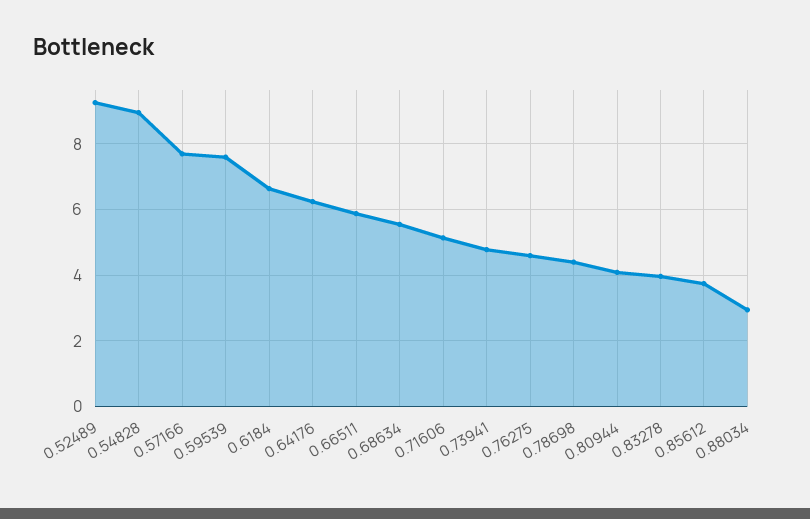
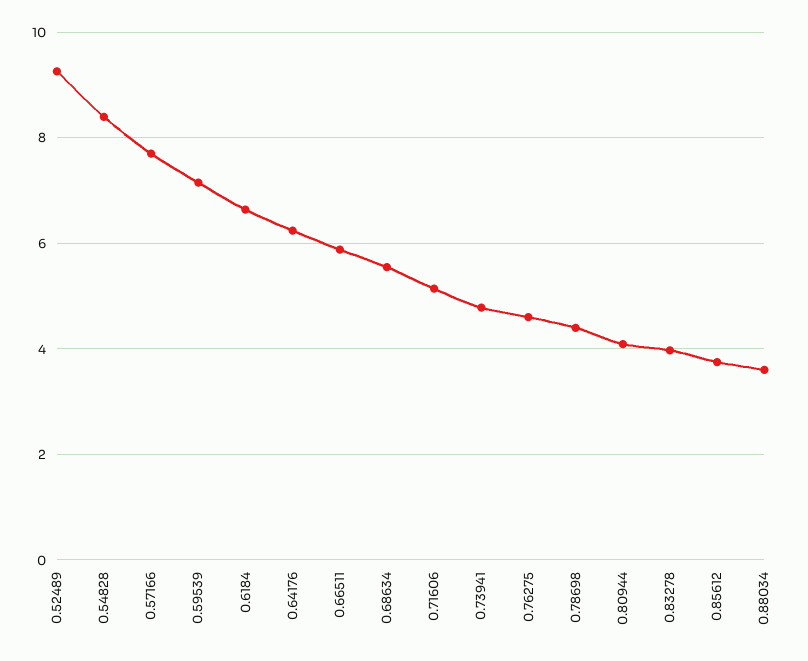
  {
    "0.52489": 9.2,
-   "0.54828": 9,
+   "0.54828": 8.4,
    "0.57166": 7.8,
-   "0.59539": 7.6,
+   "0.59539": 7.2,
    "0.6184": 6.6,
    "0.64176": 6.2,
    "0.66511": 5.8,
    "0.68634": 5.6,
    "0.71606": 5.2,
    "0.73941": 4.8,
    "0.76275": 4.6,
    "0.78698": 4.4,
    "0.80944": 4,
    "0.83278": 4,
    "0.85612": 3.8,
-   "0.88034": 3
+   "0.88034": 3.6
  }

